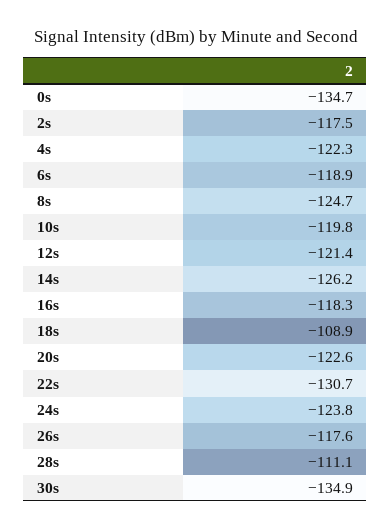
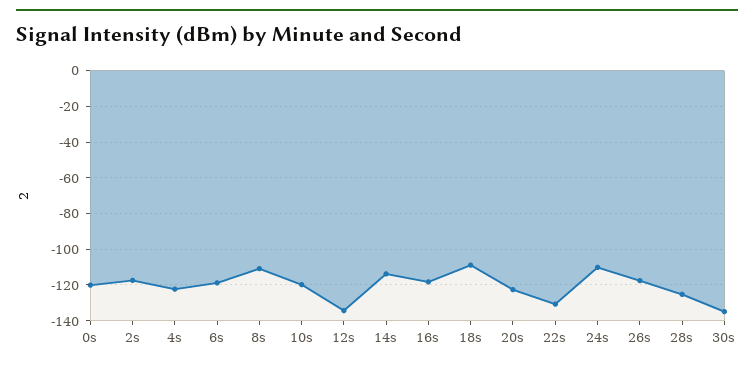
  {
-   "0s": -134.7,
+   "0s": -120,
    "2s": -117.5,
    "4s": -122.3,
    "6s": -118.9,
-   "8s": -124.7,
+   "8s": -110,
    "10s": -119.8,
-   "12s": -121.4,
+   "12s": -135,
-   "14s": -126.2,
+   "14s": -115,
    "16s": -118.3,
    "18s": -108.9,
    "20s": -122.6,
    "22s": -130.7,
-   "24s": -123.8,
+   "24s": -110,
    "26s": -117.6,
-   "28s": -111.1,
+   "28s": -125,
    "30s": -134.9
  }

